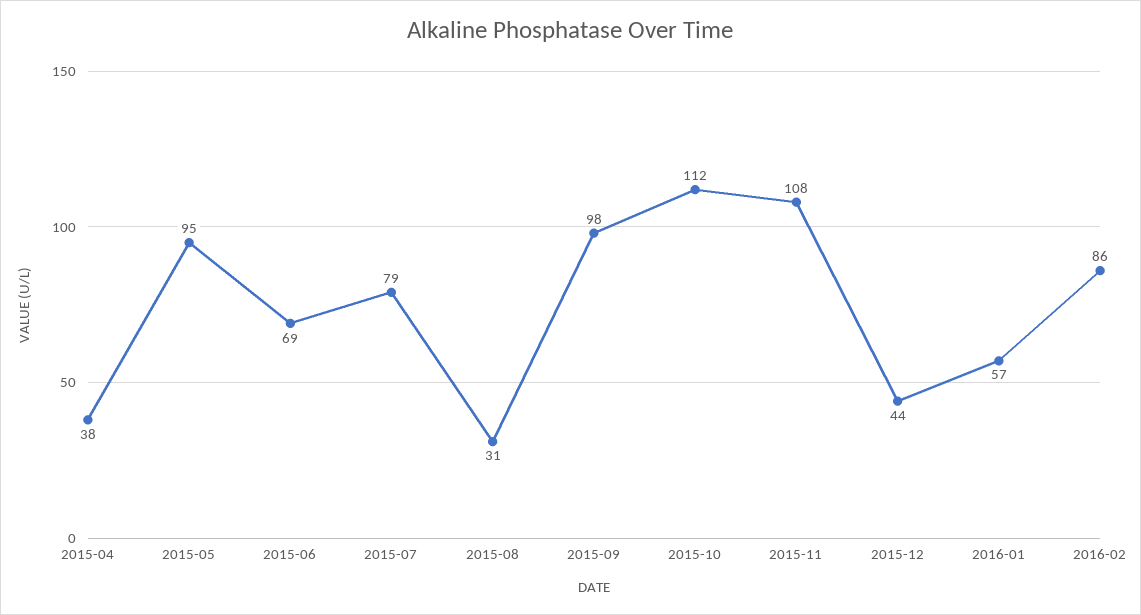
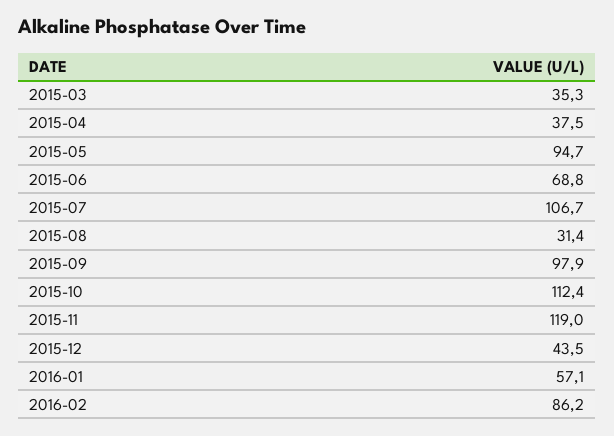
  {
    "2015-04": 37.5,
    "2015-05": 94.7,
    "2015-06": 68.8,
-   "2015-07": 79,
+   "2015-07": 106.7,
    "2015-08": 31.4,
    "2015-09": 97.9,
    "2015-10": 112.4,
-   "2015-11": 108,
+   "2015-11": 119,
    "2015-12": 43.5,
    "2016-01": 57.1,
-   "2016-02": 86.2
+   "2016-02": 86.2,
+   "2015-03": 35.3
  }

